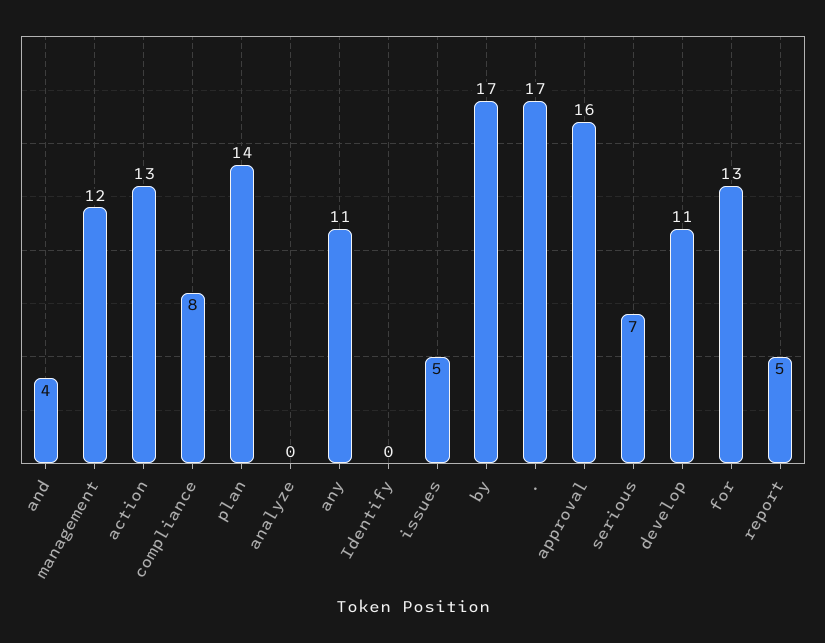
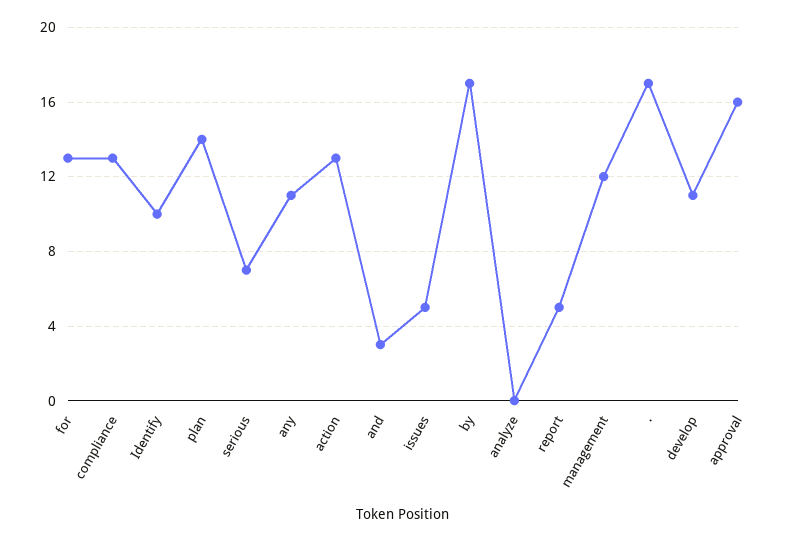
  {
-   "and": 4,
+   "and": 3,
    "management": 12,
    "action": 13,
-   "compliance": 8,
+   "compliance": 13,
    "plan": 14,
    "analyze": 0,
    "any": 11,
-   "Identify": 0,
+   "Identify": 10,
    "issues": 5,
    "by": 17,
    ".": 17,
    "approval": 16,
    "serious": 7,
    "develop": 11,
    "for": 13,
    "report": 5
  }

